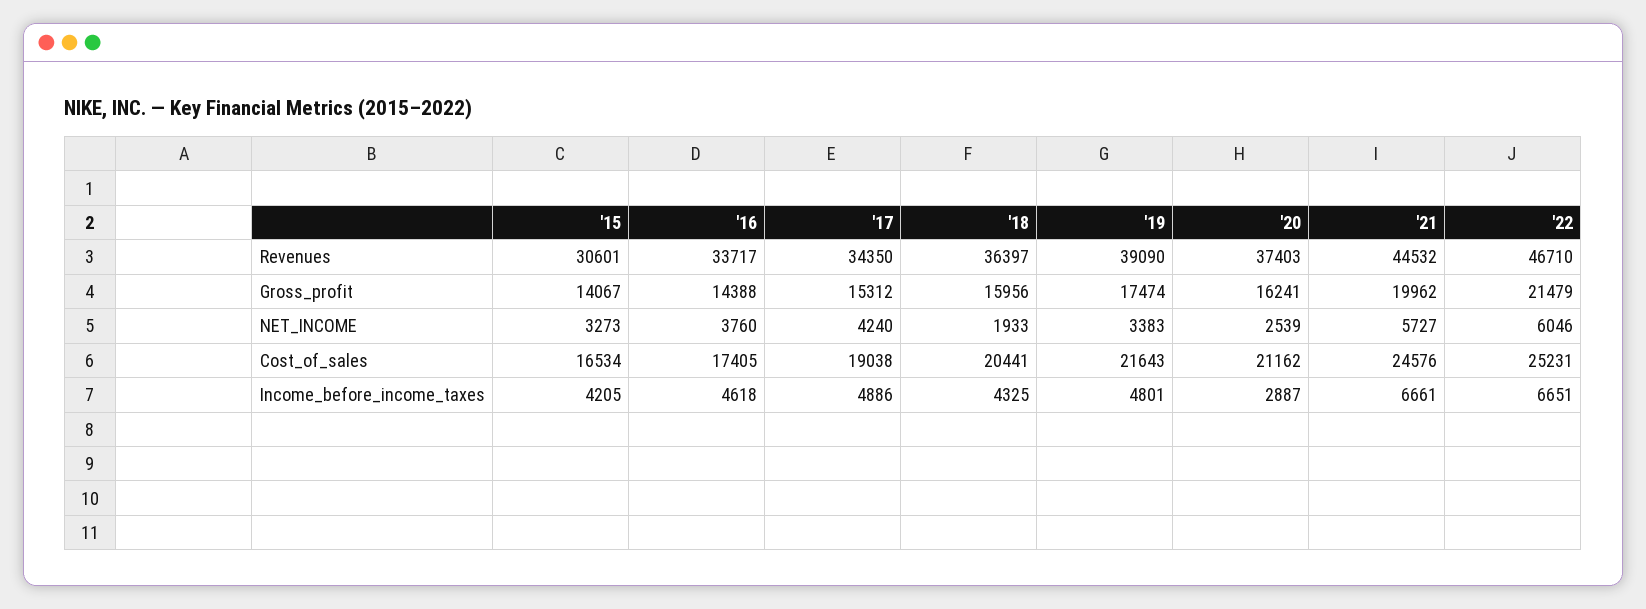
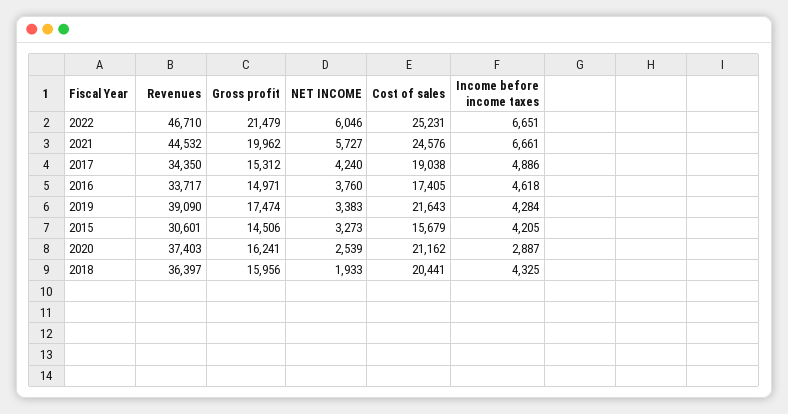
  {
    "'15": {
      "Revenues": 30601,
-     "Gross_profit": 14067,
+     "Gross_profit": 14506,
      "NET_INCOME": 3273,
-     "Cost_of_sales": 16534,
+     "Cost_of_sales": 15679,
      "Income_before_income_taxes": 4205
    },
    "'16": {
      "Revenues": 33717,
-     "Gross_profit": 14388,
+     "Gross_profit": 14971,
      "NET_INCOME": 3760,
      "Cost_of_sales": 17405,
      "Income_before_income_taxes": 4618
    },
    "'17": {
      "Revenues": 34350,
      "Gross_profit": 15312,
      "NET_INCOME": 4240,
      "Cost_of_sales": 19038,
      "Income_before_income_taxes": 4886
    },
    "'18": {
      "Revenues": 36397,
      "Gross_profit": 15956,
      "NET_INCOME": 1933,
      "Cost_of_sales": 20441,
      "Income_before_income_taxes": 4325
    },
    "'19": {
      "Revenues": 39090,
      "Gross_profit": 17474,
      "NET_INCOME": 3383,
      "Cost_of_sales": 21643,
-     "Income_before_income_taxes": 4801
+     "Income_before_income_taxes": 4284
    },
    "'20": {
      "Revenues": 37403,
      "Gross_profit": 16241,
      "NET_INCOME": 2539,
      "Cost_of_sales": 21162,
      "Income_before_income_taxes": 2887
    },
    "'21": {
      "Revenues": 44532,
      "Gross_profit": 19962,
      "NET_INCOME": 5727,
      "Cost_of_sales": 24576,
      "Income_before_income_taxes": 6661
    },
    "'22": {
      "Revenues": 46710,
      "Gross_profit": 21479,
      "NET_INCOME": 6046,
      "Cost_of_sales": 25231,
      "Income_before_income_taxes": 6651
    }
  }

